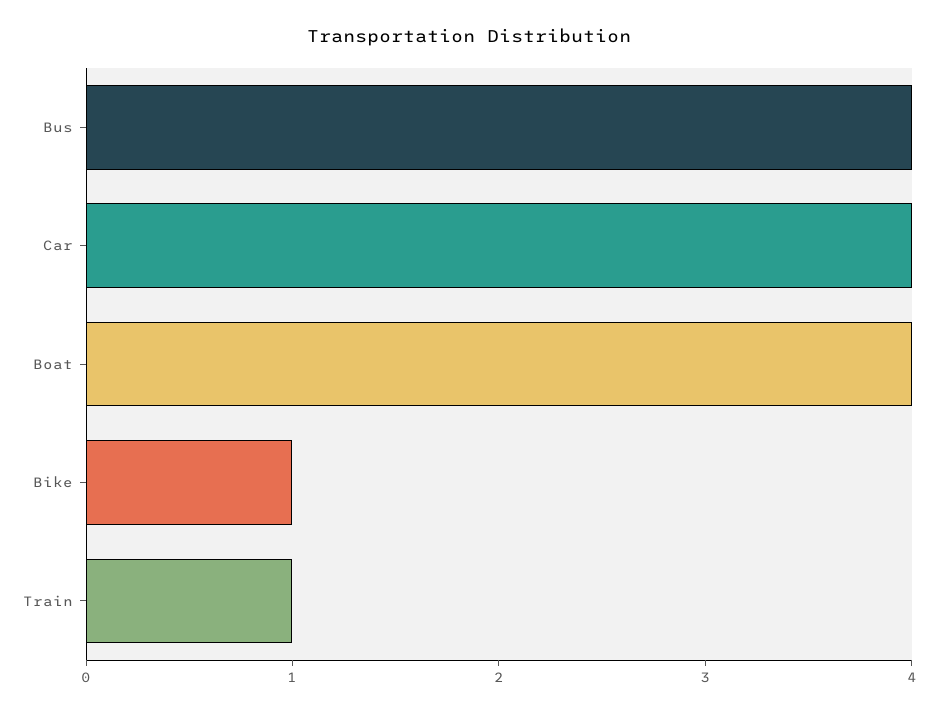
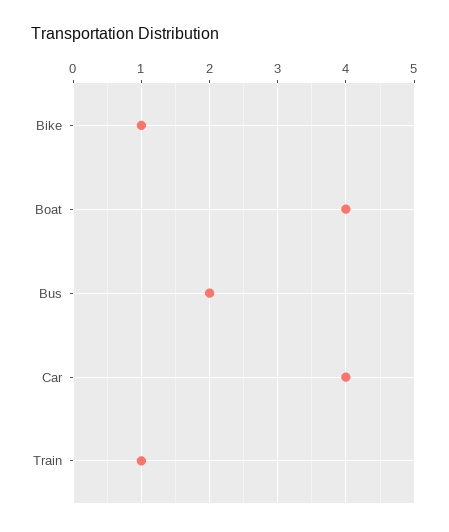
  {
-   "Bus": 4,
+   "Bus": 2,
    "Car": 4,
    "Boat": 4,
    "Bike": 1,
    "Train": 1
  }

